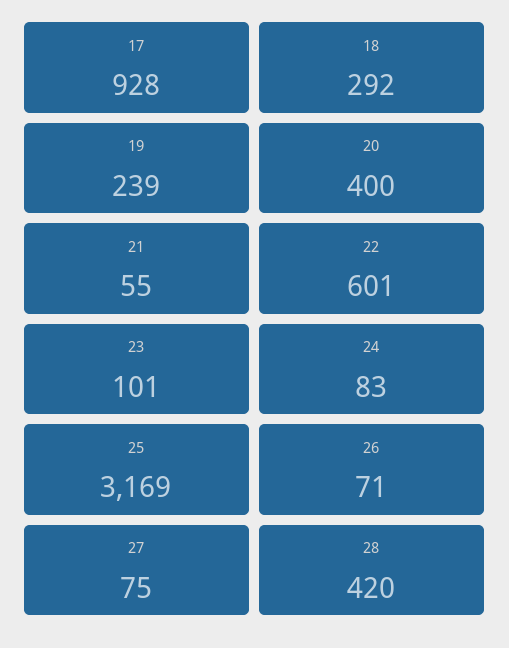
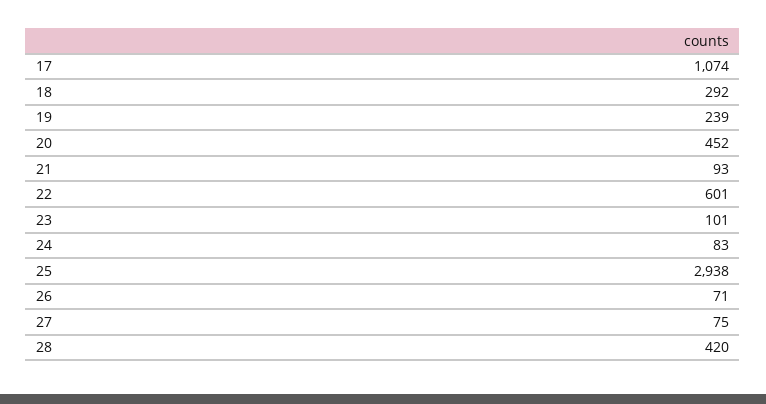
  {
-   "17": 928,
+   "17": 1074,
    "18": 292,
    "19": 239,
-   "20": 400,
+   "20": 452,
-   "21": 55,
+   "21": 93,
    "22": 601,
    "23": 101,
    "24": 83,
-   "25": 3169,
+   "25": 2938,
    "26": 71,
    "27": 75,
    "28": 420
  }

